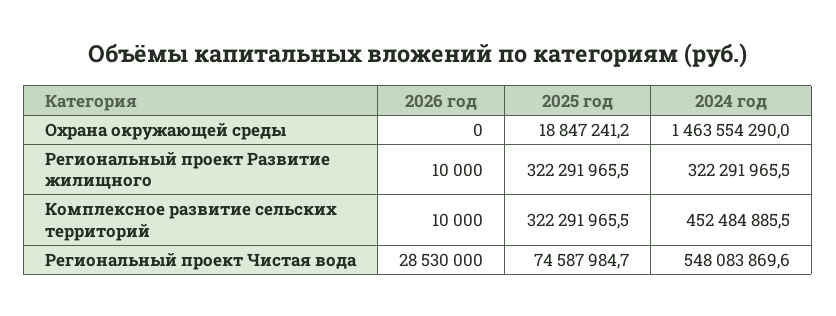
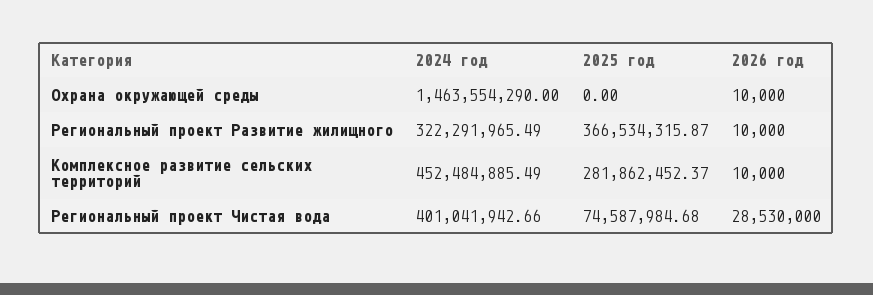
  {
    "2026 год": {
-     "Охрана окружающей среды": 0,
+     "Охрана окружающей среды": 10000,
      "Региональный проект Развитие жилищного": 10000,
      "Комплексное развитие сельских территорий": 10000,
      "Региональный проект Чистая вода": 28530000
    },
    "2025 год": {
-     "Охрана окружающей среды": 18847241.2,
+     "Охрана окружающей среды": 0,
-     "Региональный проект Развитие жилищного": 322291965.5,
+     "Региональный проект Развитие жилищного": 366534315.87,
-     "Комплексное развитие сельских территорий": 322291965.5,
+     "Комплексное развитие сельских территорий": 281862452.37,
      "Региональный проект Чистая вода": 74587984.68
    },
    "2024 год": {
      "Охрана окружающей среды": 1463554290,
      "Региональный проект Развитие жилищного": 322291965.49,
      "Комплексное развитие сельских территорий": 452484885.49,
-     "Региональный проект Чистая вода": 548083869.6
+     "Региональный проект Чистая вода": 401041942.66
    }
  }

